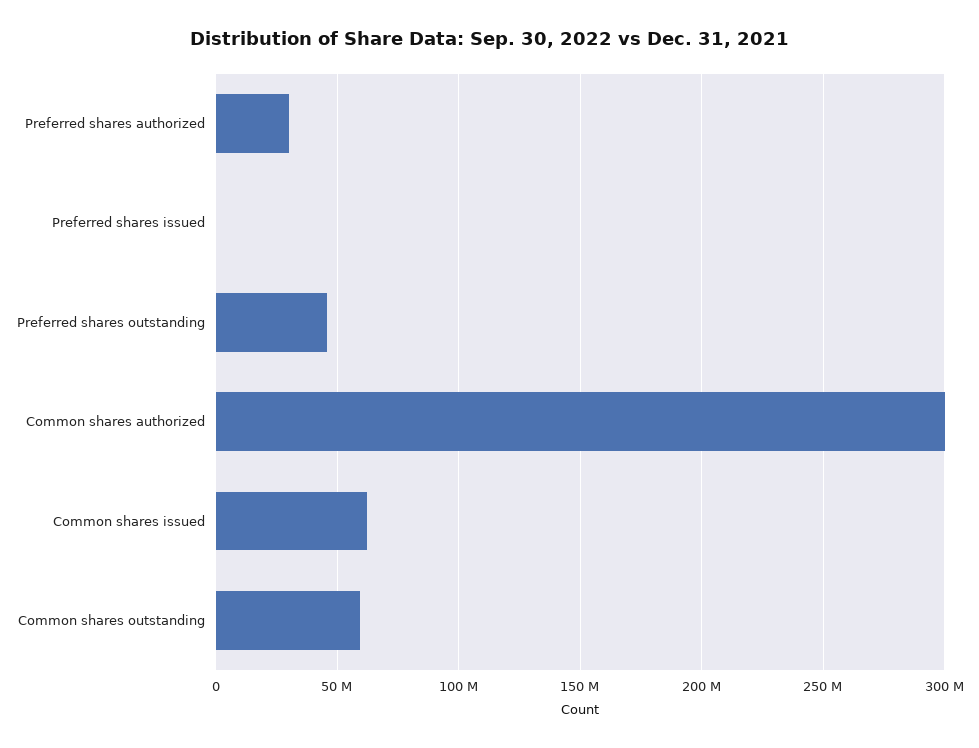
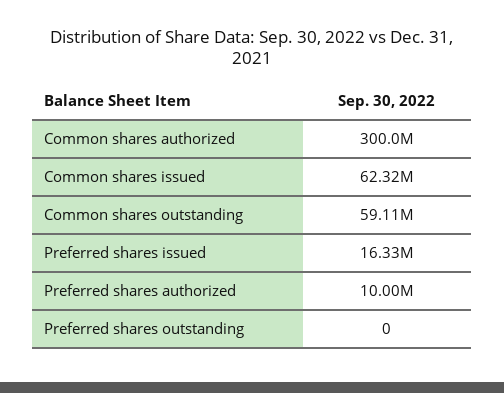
  {
-   "Preferred shares authorized": 30000000,
+   "Preferred shares authorized": 10000000,
-   "Preferred shares issued": 0,
+   "Preferred shares issued": 16330000,
-   "Preferred shares outstanding": 45000000,
+   "Preferred shares outstanding": 0,
    "Common shares authorized": 300000000,
    "Common shares issued": 62320000,
    "Common shares outstanding": 59110000
  }

